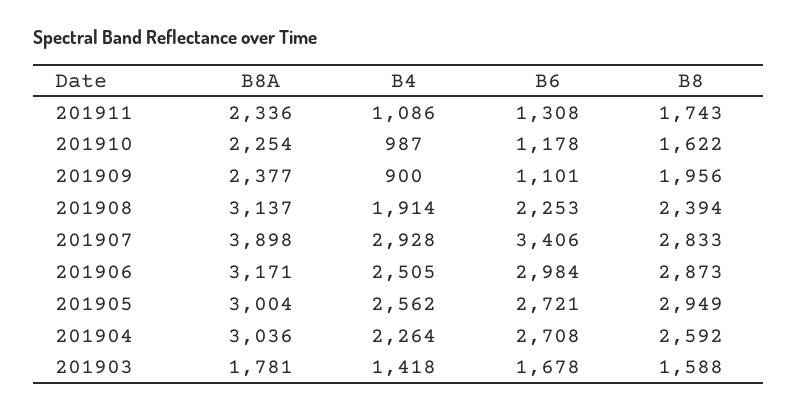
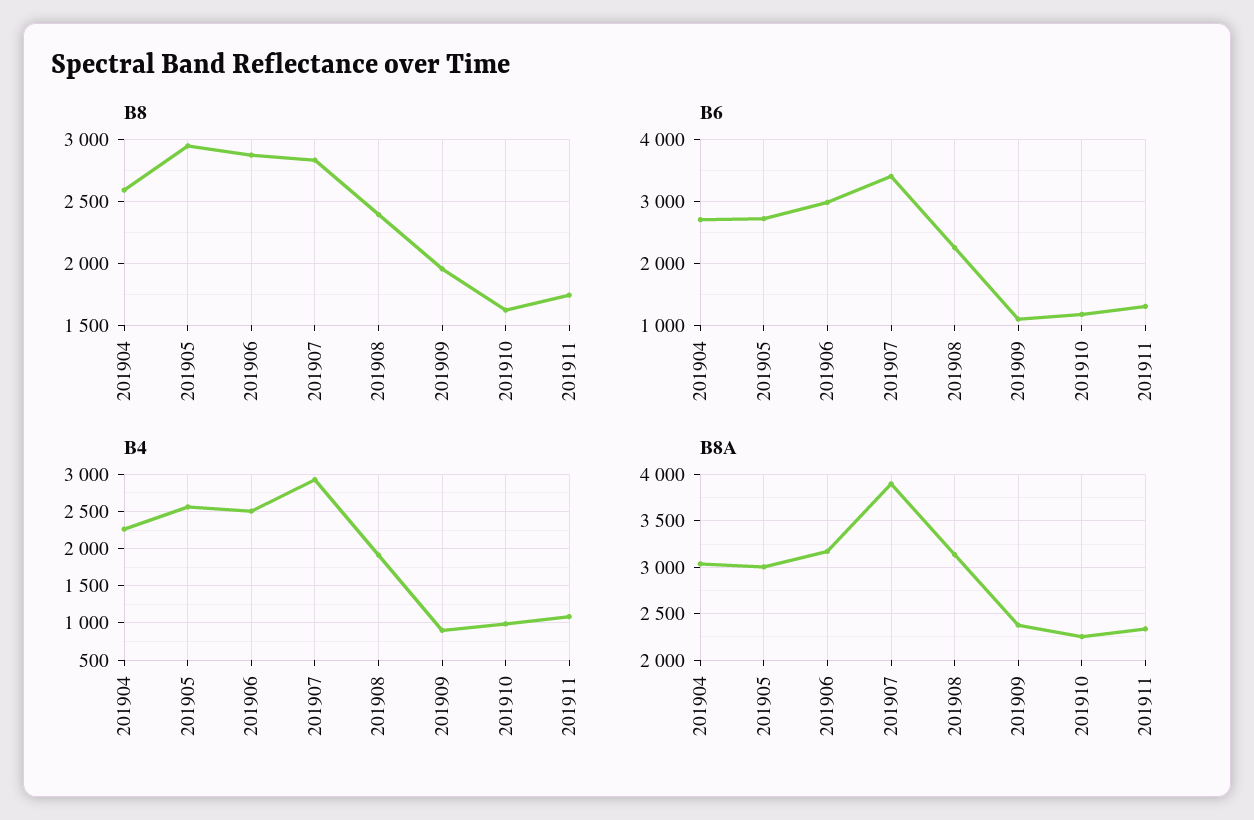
  {
    "B8A": {
      "201911": 2336,
      "201910": 2254,
      "201909": 2377,
      "201908": 3137,
      "201907": 3898,
      "201906": 3171,
      "201905": 3004,
-     "201904": 3036,
+     "201904": 3036
-     "201903": 1781
    },
    "B4": {
      "201911": 1086,
      "201910": 987,
      "201909": 900,
      "201908": 1914,
      "201907": 2928,
      "201906": 2505,
      "201905": 2562,
-     "201904": 2264,
+     "201904": 2264
-     "201903": 1418
    },
    "B6": {
      "201911": 1308,
      "201910": 1178,
      "201909": 1101,
      "201908": 2253,
      "201907": 3406,
      "201906": 2984,
      "201905": 2721,
-     "201904": 2708,
+     "201904": 2708
-     "201903": 1678
    },
    "B8": {
      "201911": 1743,
      "201910": 1622,
      "201909": 1956,
      "201908": 2394,
      "201907": 2833,
      "201906": 2873,
      "201905": 2949,
-     "201904": 2592,
+     "201904": 2592
-     "201903": 1588
    }
  }

